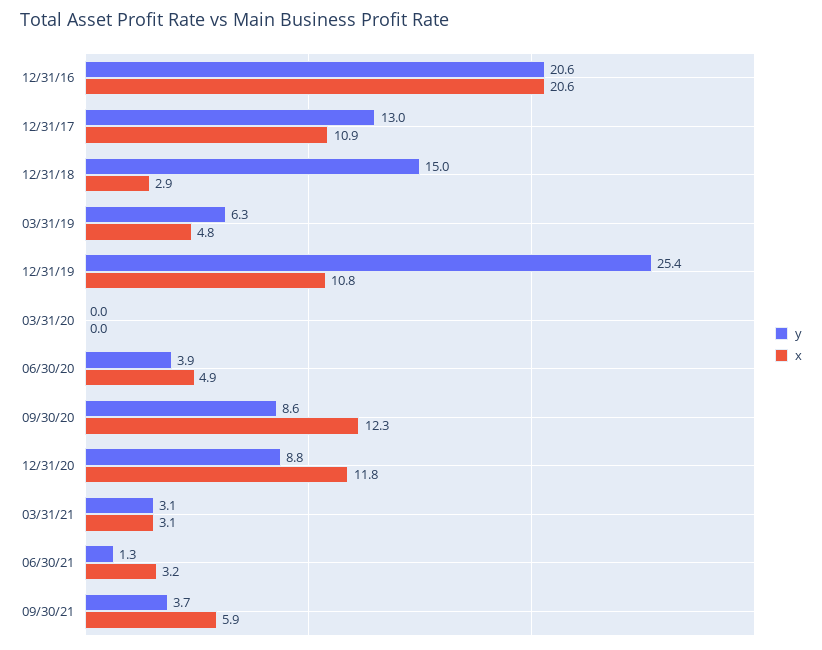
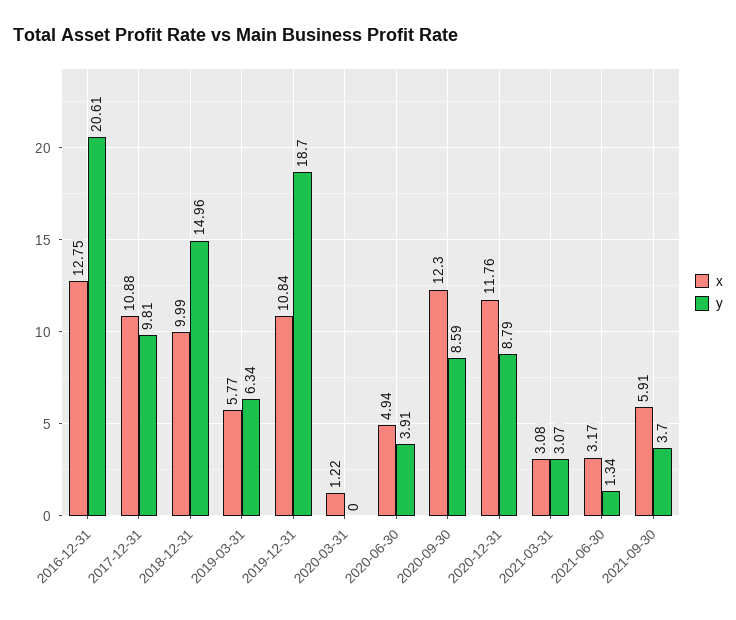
  {
    "y": {
      "12/31/16": 20.61,
-     "12/31/17": 13,
+     "12/31/17": 9.81,
      "12/31/18": 14.96,
      "03/31/19": 6.34,
-     "12/31/19": 25.4,
+     "12/31/19": 18.7,
      "03/31/20": 0,
      "06/30/20": 3.91,
      "09/30/20": 8.59,
      "12/31/20": 8.79,
      "03/31/21": 3.07,
      "06/30/21": 1.34,
      "09/30/21": 3.7
    },
    "x": {
-     "12/31/16": 20.6,
+     "12/31/16": 12.75,
      "12/31/17": 10.88,
-     "12/31/18": 2.9,
+     "12/31/18": 9.99,
-     "03/31/19": 4.8,
+     "03/31/19": 5.77,
      "12/31/19": 10.84,
-     "03/31/20": 0,
+     "03/31/20": 1.22,
      "06/30/20": 4.94,
      "09/30/20": 12.3,
      "12/31/20": 11.76,
      "03/31/21": 3.08,
      "06/30/21": 3.17,
      "09/30/21": 5.91
    }
  }

